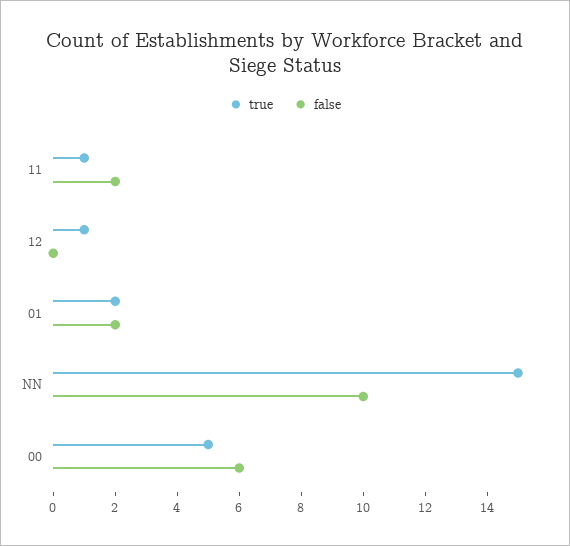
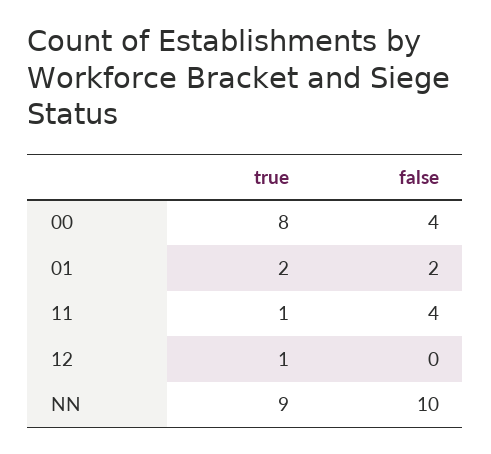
  {
    "true": {
      "11": 1,
      "12": 1,
      "01": 2,
-     "NN": 15,
+     "NN": 9,
-     "00": 5
+     "00": 8
    },
    "false": {
-     "11": 2,
+     "11": 4,
      "12": 0,
      "01": 2,
      "NN": 10,
-     "00": 6
+     "00": 4
    }
  }

